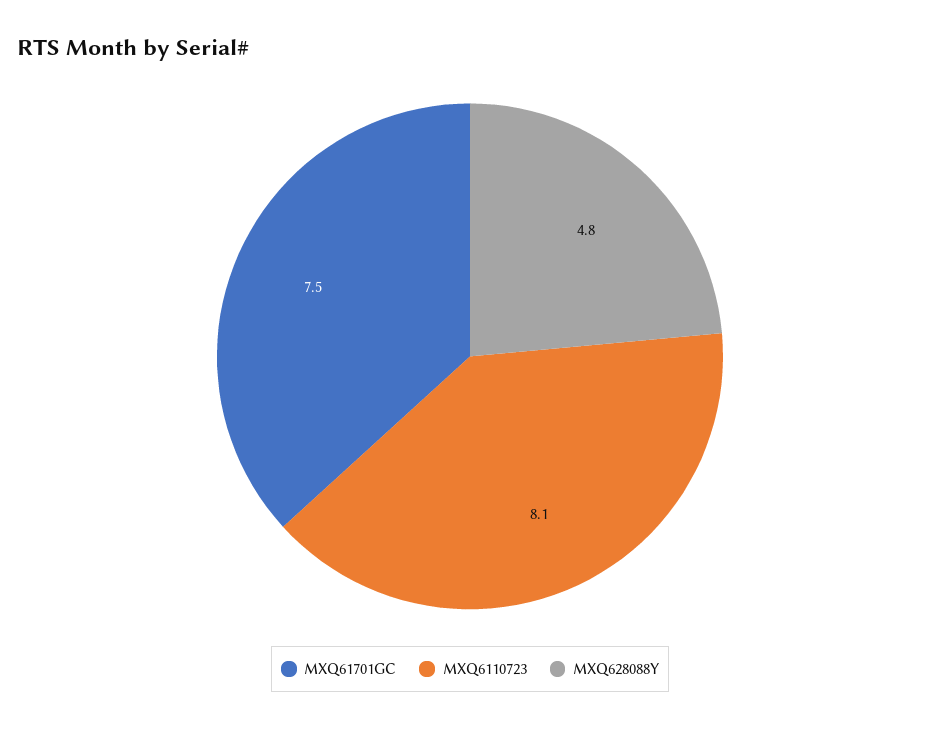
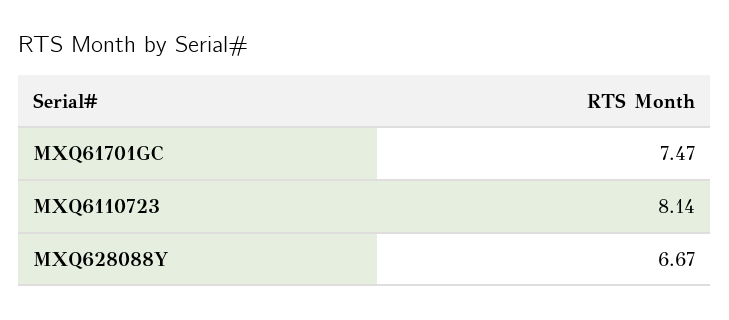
  {
    "MXQ61701GC": 7.47,
    "MXQ6110723": 8.14,
-   "MXQ628088Y": 4.8
+   "MXQ628088Y": 6.67
  }

